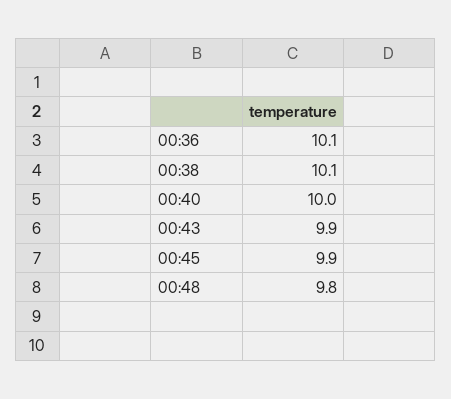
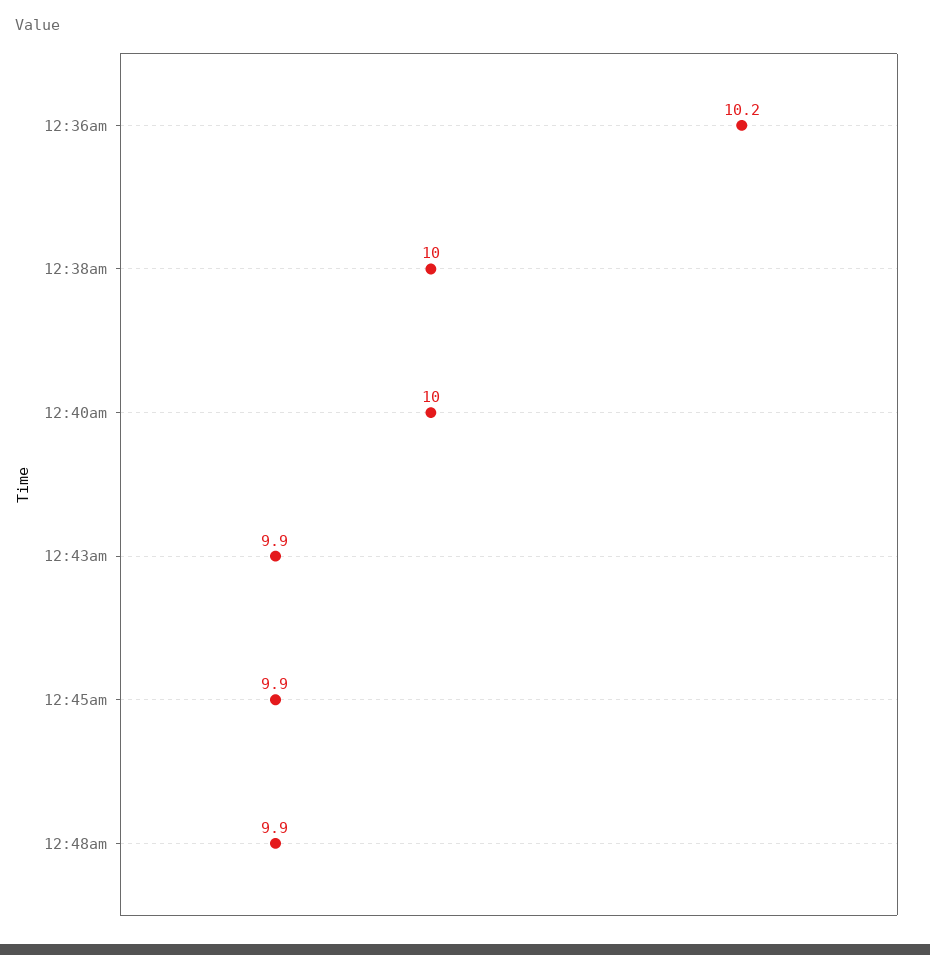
  {
-   "00:36": 10.1,
+   "00:36": 10.2,
-   "00:38": 10.1,
+   "00:38": 10,
    "00:40": 10,
    "00:43": 9.9,
    "00:45": 9.9,
-   "00:48": 9.8
+   "00:48": 9.9
  }

